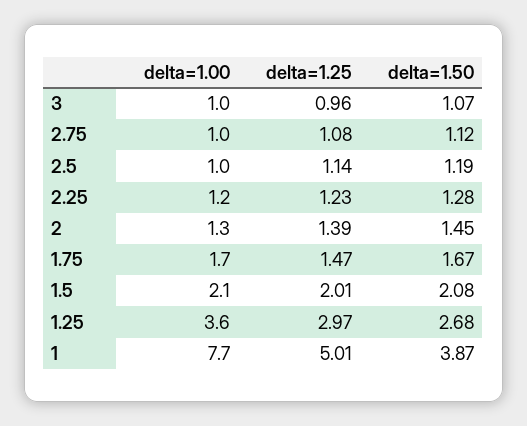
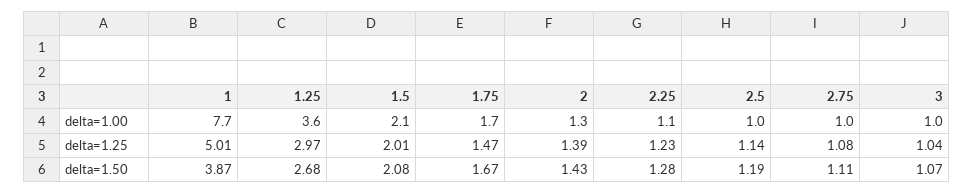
  {
    "delta=1.00": {
      "3": 1,
      "2.75": 1,
      "2.5": 1,
-     "2.25": 1.2,
+     "2.25": 1.1,
      "2": 1.3,
      "1.75": 1.7,
      "1.5": 2.1,
      "1.25": 3.6,
      "1": 7.7
    },
    "delta=1.25": {
-     "3": 0.96,
+     "3": 1.04,
      "2.75": 1.08,
      "2.5": 1.14,
      "2.25": 1.23,
      "2": 1.39,
      "1.75": 1.47,
      "1.5": 2.01,
      "1.25": 2.97,
      "1": 5.01
    },
    "delta=1.50": {
      "3": 1.07,
-     "2.75": 1.12,
+     "2.75": 1.11,
      "2.5": 1.19,
      "2.25": 1.28,
-     "2": 1.45,
+     "2": 1.43,
      "1.75": 1.67,
      "1.5": 2.08,
      "1.25": 2.68,
      "1": 3.87
    }
  }

